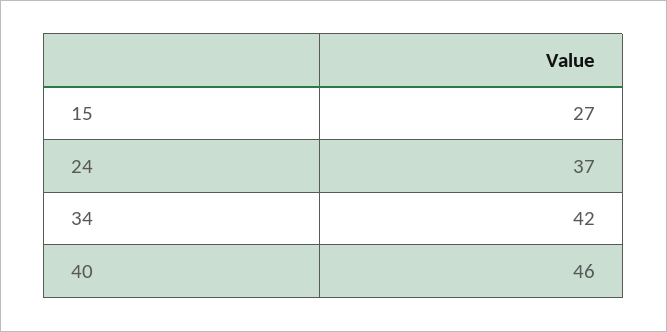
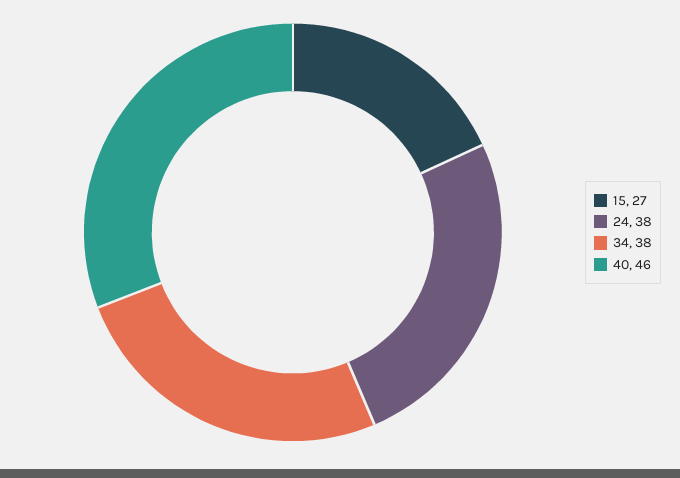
  {
    "15": 27,
-   "24": 37,
+   "24": 38,
-   "34": 42,
+   "34": 38,
    "40": 46
  }

